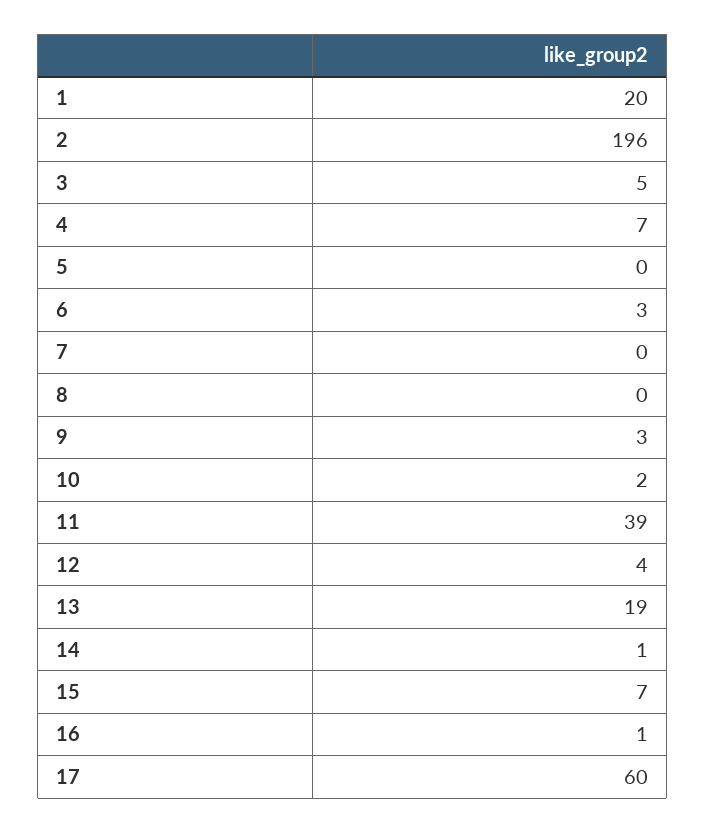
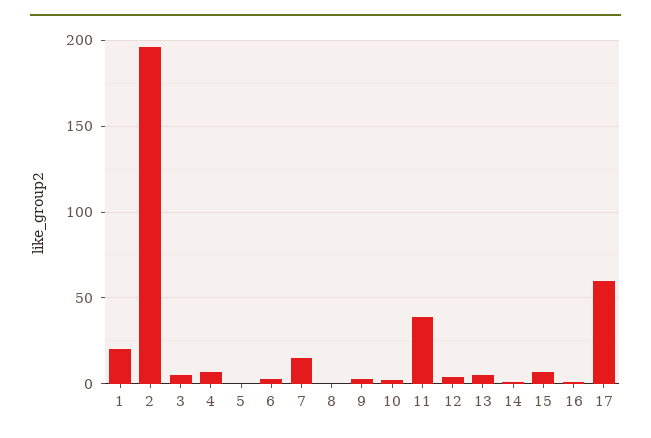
  {
    "1": 20,
    "2": 196,
    "3": 5,
    "4": 7,
    "5": 0,
    "6": 3,
-   "7": 0,
+   "7": 15,
    "8": 0,
    "9": 3,
    "10": 2,
    "11": 39,
    "12": 4,
-   "13": 19,
+   "13": 5,
    "14": 1,
    "15": 7,
    "16": 1,
    "17": 60
  }

